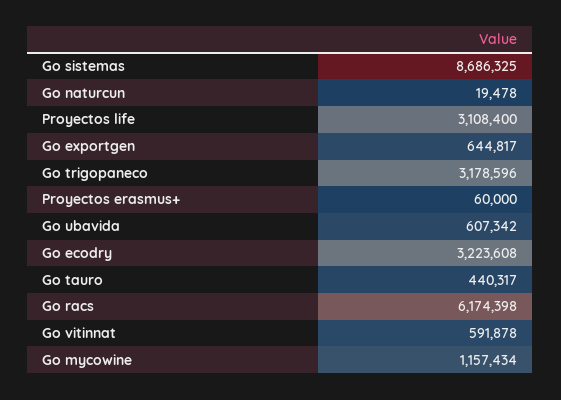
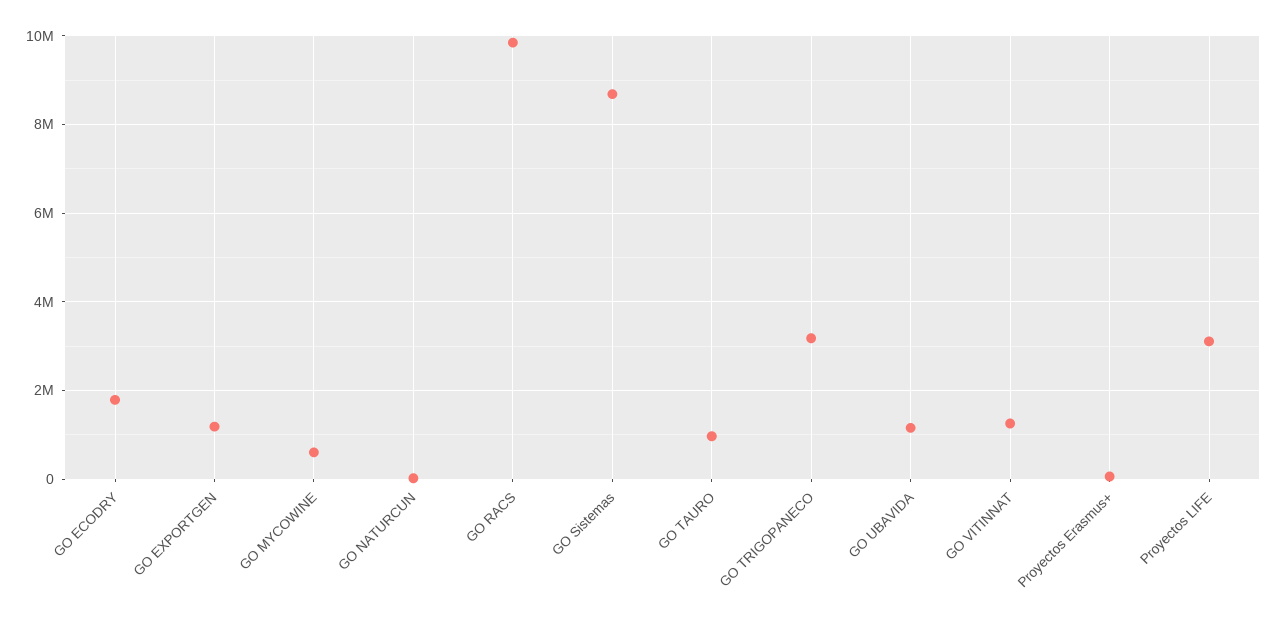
  {
    "Go sistemas": 8686325,
    "Go naturcun": 19478,
    "Proyectos life": 3108400,
-   "Go exportgen": 644817,
+   "Go exportgen": 1200000,
    "Go trigopaneco": 3178596,
    "Proyectos erasmus+": 60000,
-   "Go ubavida": 607342,
+   "Go ubavida": 1200000,
-   "Go ecodry": 3223608,
+   "Go ecodry": 1800000,
-   "Go tauro": 440317,
+   "Go tauro": 1000000,
-   "Go racs": 6174398,
+   "Go racs": 9800000,
-   "Go vitinnat": 591878,
+   "Go vitinnat": 1200000,
-   "Go mycowine": 1157434
+   "Go mycowine": 600000
  }

